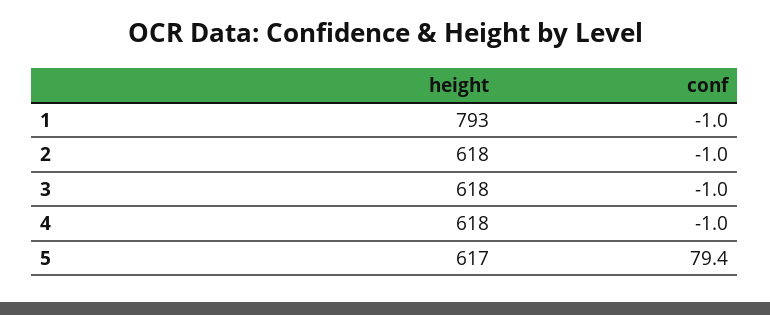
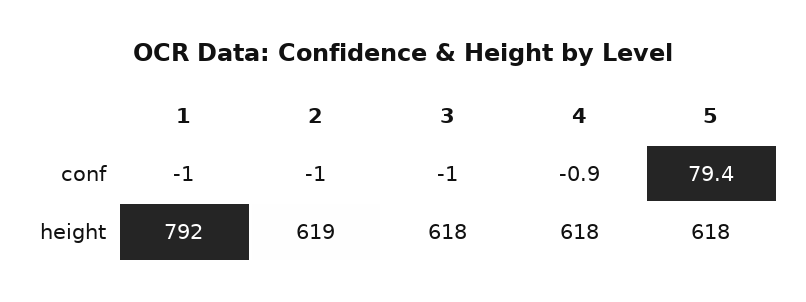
  {
    "height": {
-     "1": 793,
+     "1": 792,
-     "2": 618,
+     "2": 619,
      "3": 618,
      "4": 618,
-     "5": 617
+     "5": 618
    },
    "conf": {
      "1": -1,
      "2": -1,
      "3": -1,
-     "4": -1,
+     "4": -0.9,
      "5": 79.4
    }
  }

